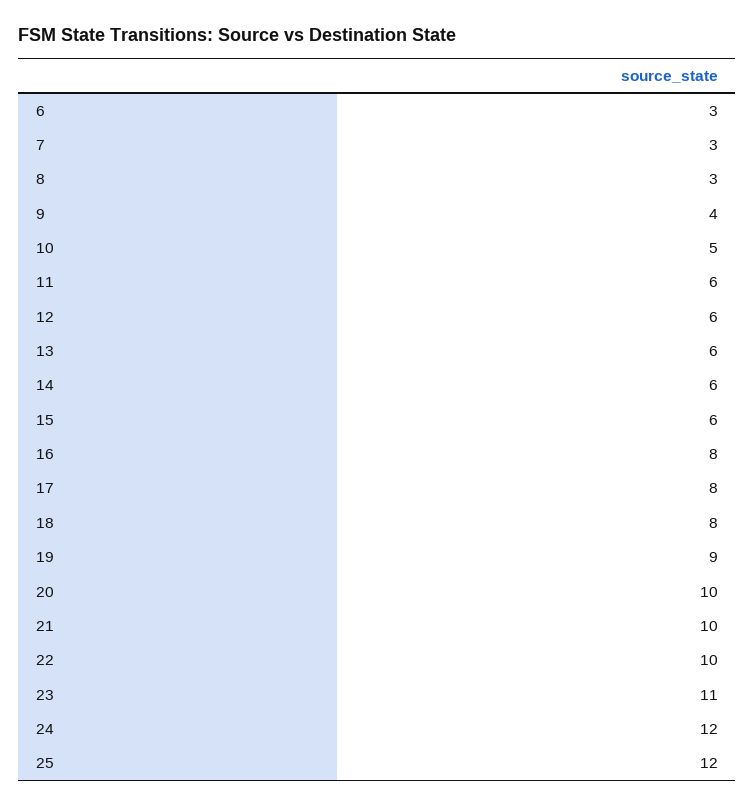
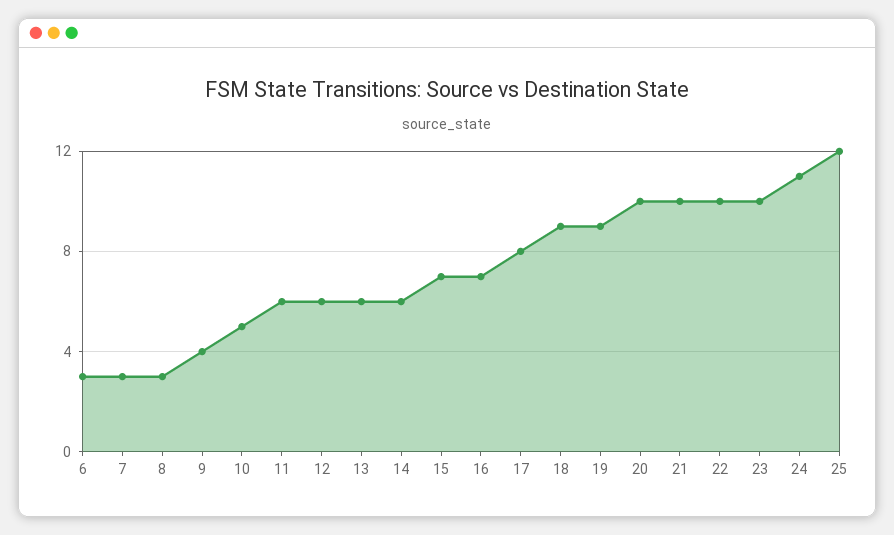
  {
    "6": 3,
    "7": 3,
    "8": 3,
    "9": 4,
    "10": 5,
    "11": 6,
    "12": 6,
    "13": 6,
    "14": 6,
-   "15": 6,
+   "15": 7,
-   "16": 8,
+   "16": 7,
    "17": 8,
-   "18": 8,
+   "18": 9,
    "19": 9,
    "20": 10,
    "21": 10,
    "22": 10,
-   "23": 11,
+   "23": 10,
-   "24": 12,
+   "24": 11,
    "25": 12
  }

